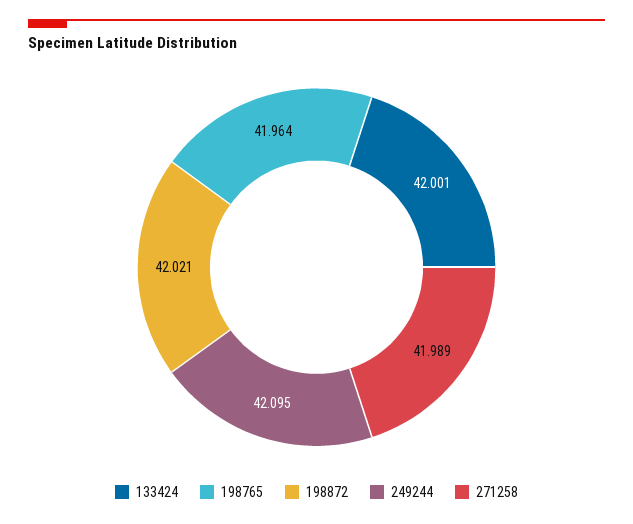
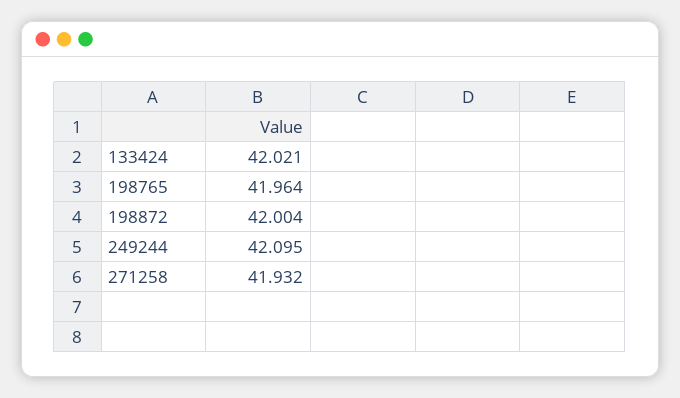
  {
-   "133424": 42.001,
+   "133424": 42.021,
    "198765": 41.964,
-   "198872": 42.021,
+   "198872": 42.004,
    "249244": 42.095,
-   "271258": 41.989
+   "271258": 41.932
  }

